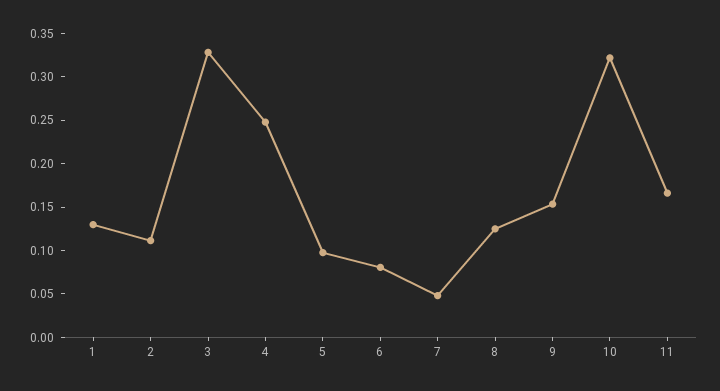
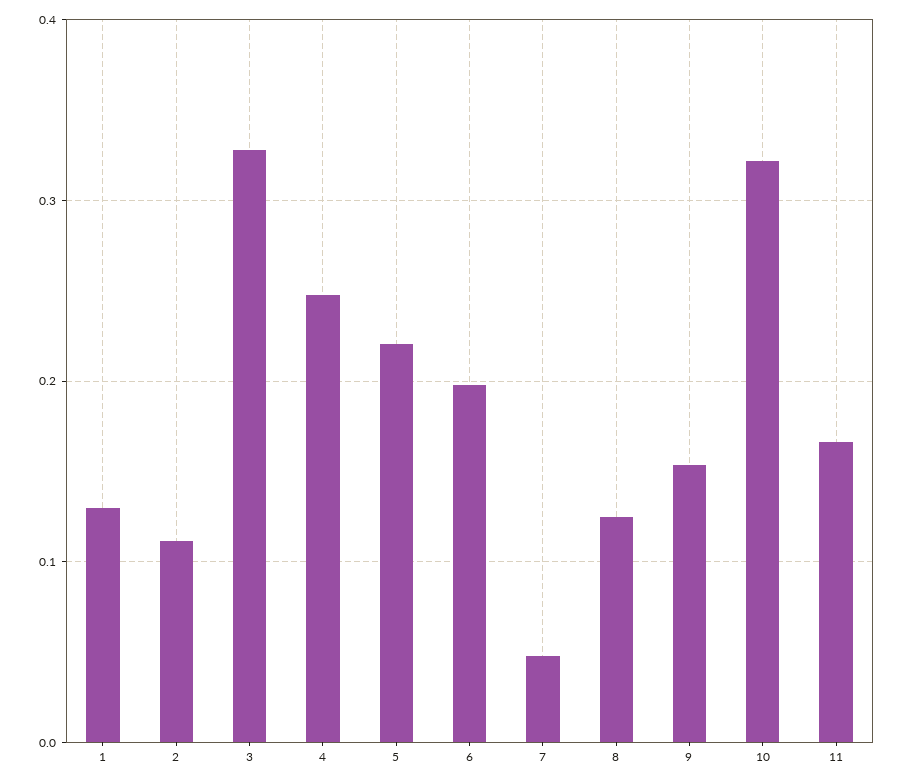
  {
    "1": 0.13,
    "2": 0.11,
    "3": 0.33,
    "4": 0.25,
-   "5": 0.1,
+   "5": 0.22,
-   "6": 0.08,
+   "6": 0.2,
    "7": 0.05,
    "8": 0.12,
    "9": 0.15,
    "10": 0.32,
    "11": 0.17
  }

